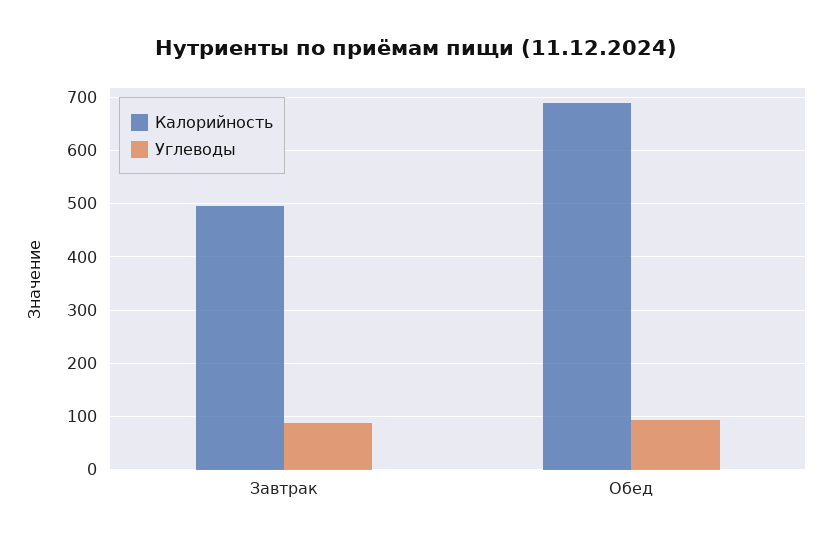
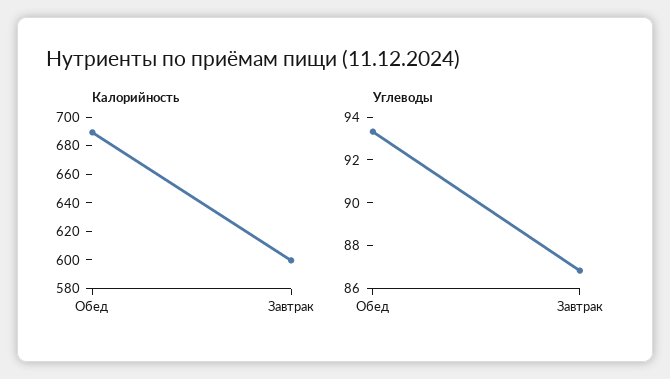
  {
    "Калорийность": {
-     "Завтрак": 500,
+     "Завтрак": 600,
      "Обед": 690
    },
    "Углеводы": {
      "Завтрак": 87,
      "Обед": 93.5
    }
  }

